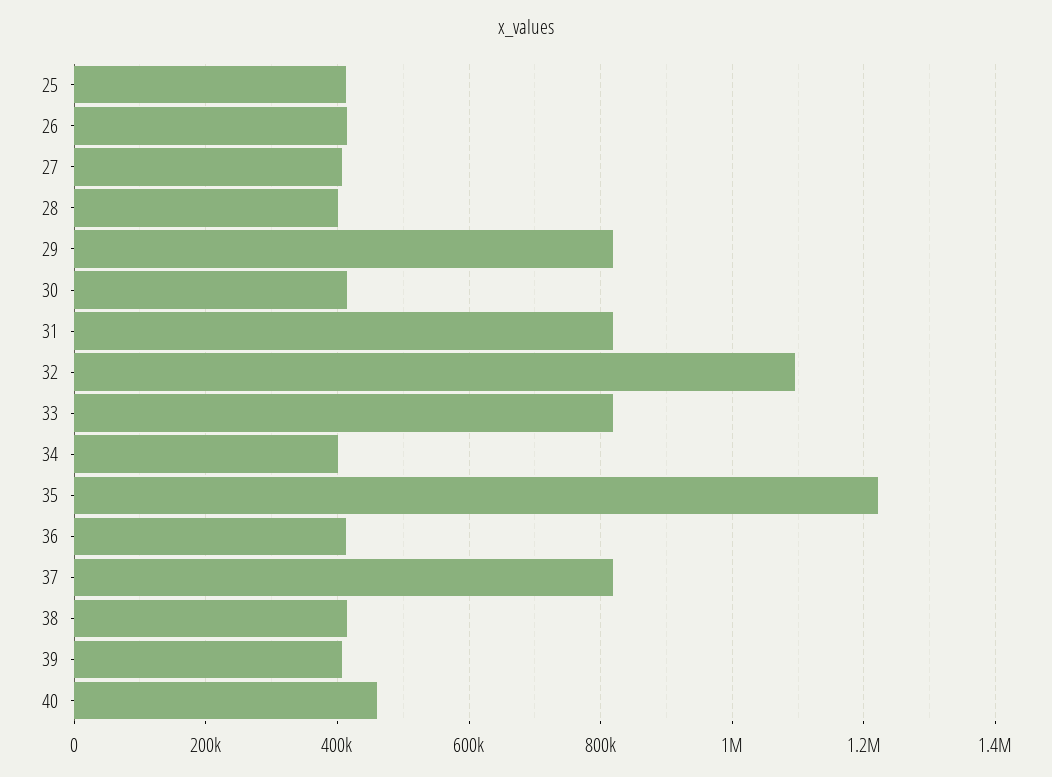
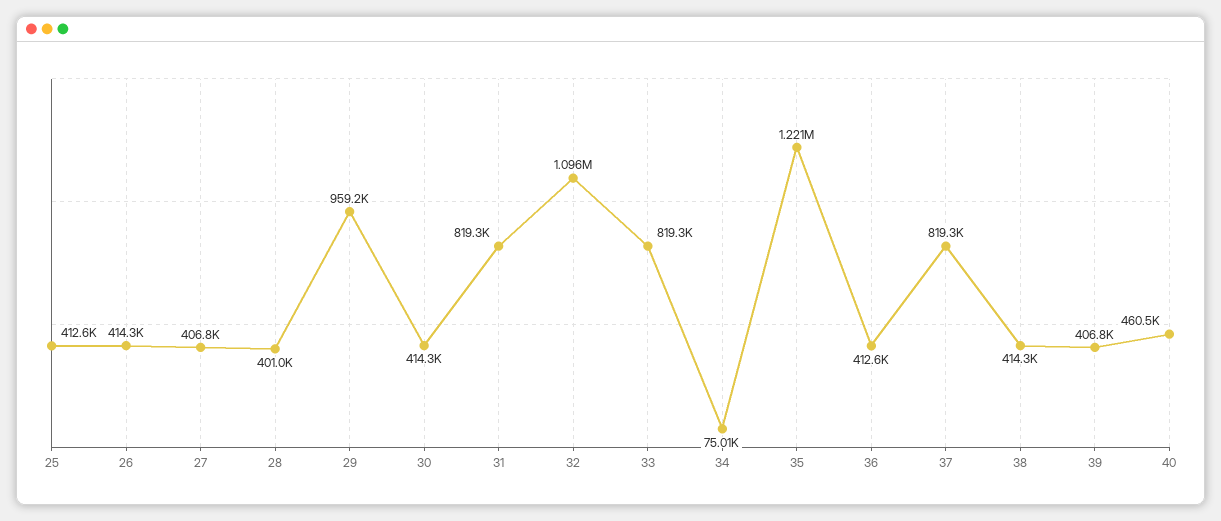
  {
    "25": 412600,
    "26": 414300,
    "27": 406800,
    "28": 401000,
-   "29": 820000,
+   "29": 959200,
    "30": 414300,
    "31": 819300,
    "32": 1096000,
    "33": 819300,
-   "34": 400000,
+   "34": 75010,
    "35": 1221000,
    "36": 412600,
    "37": 819300,
    "38": 414300,
    "39": 406800,
    "40": 460500
  }

